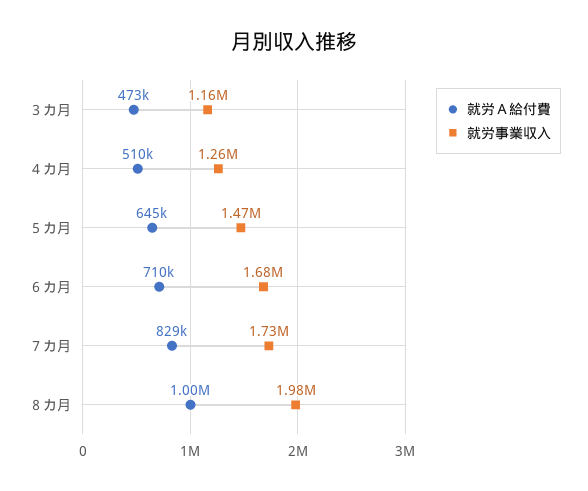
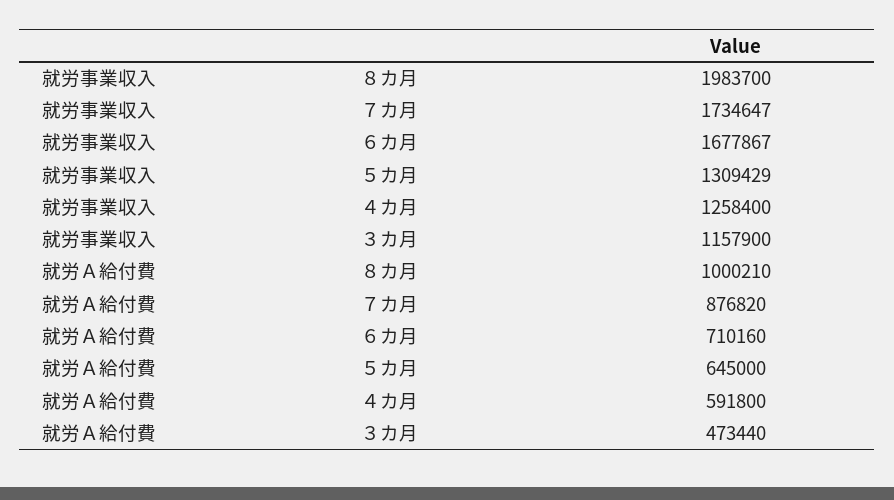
  {
    "就労Ａ給付費": {
      "３カ月": 473440,
-     "４カ月": 510000,
+     "４カ月": 591800,
      "５カ月": 645000,
      "６カ月": 710160,
-     "７カ月": 829000,
+     "７カ月": 876820,
      "８カ月": 1000210
    },
    "就労事業収入": {
      "３カ月": 1157900,
      "４カ月": 1258400,
-     "５カ月": 1470000,
+     "５カ月": 1309429,
      "６カ月": 1677867,
      "７カ月": 1734647,
      "８カ月": 1983700
    }
  }

